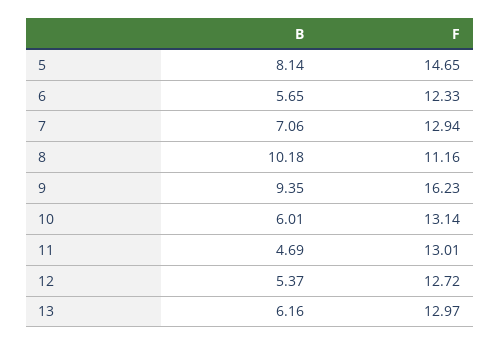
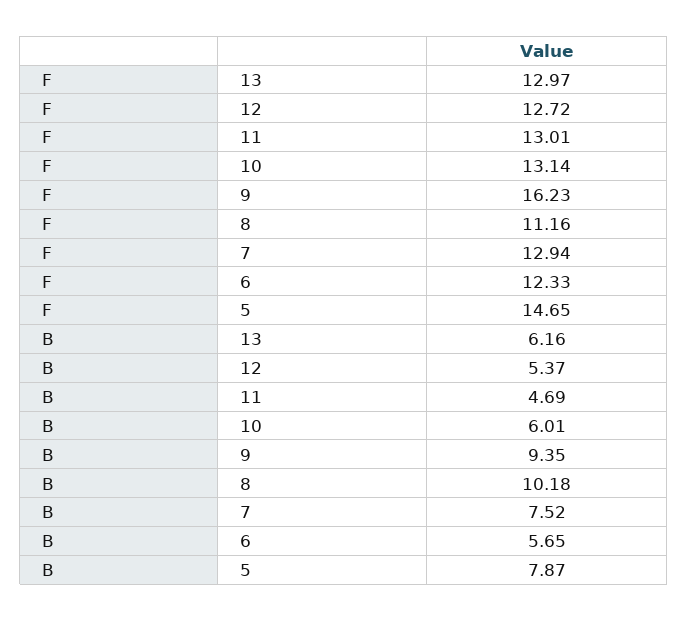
  {
    "B": {
-     "5": 8.14,
+     "5": 7.87,
      "6": 5.65,
-     "7": 7.06,
+     "7": 7.52,
      "8": 10.18,
      "9": 9.35,
      "10": 6.01,
      "11": 4.69,
      "12": 5.37,
      "13": 6.16
    },
    "F": {
      "5": 14.65,
      "6": 12.33,
      "7": 12.94,
      "8": 11.16,
      "9": 16.23,
      "10": 13.14,
      "11": 13.01,
      "12": 12.72,
      "13": 12.97
    }
  }

